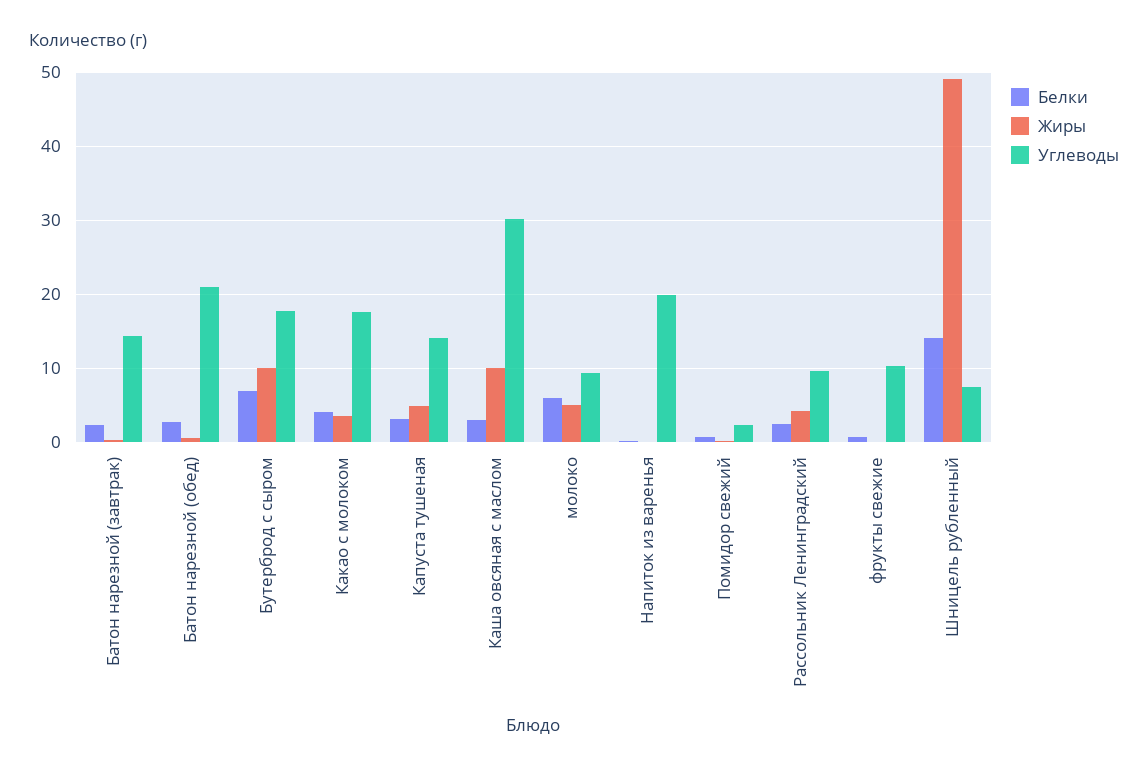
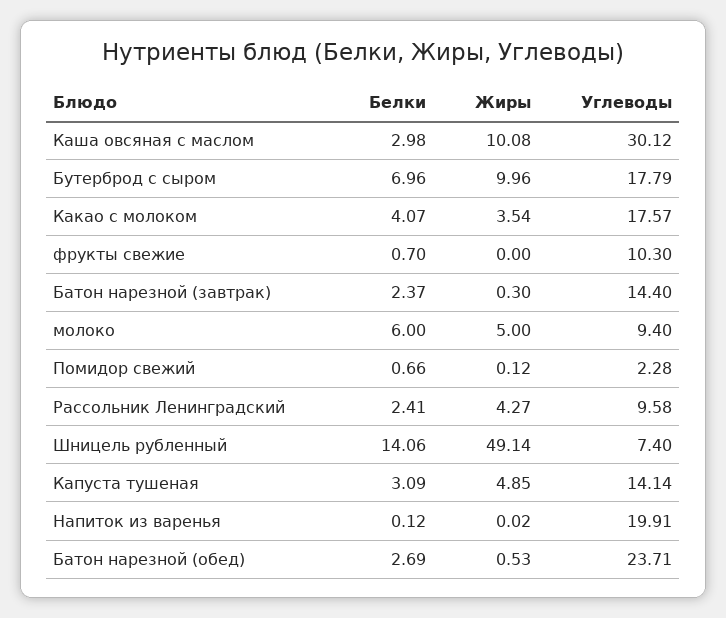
  {
    "Белки": {
      "Батон нарезной (завтрак)": 2.37,
      "Батон нарезной (обед)": 2.69,
      "Бутерброд с сыром": 6.96,
      "Какао с молоком": 4.07,
      "Капуста тушеная": 3.09,
      "Каша овсяная с маслом": 2.98,
      "молоко": 6,
      "Напиток из варенья": 0.12,
      "Помидор свежий": 0.66,
      "Рассольник Ленинградский": 2.41,
      "фрукты свежие": 0.7,
      "Шницель рубленный": 14.06
    },
    "Жиры": {
      "Батон нарезной (завтрак)": 0.3,
      "Батон нарезной (обед)": 0.53,
      "Бутерброд с сыром": 9.96,
      "Какао с молоком": 3.54,
      "Капуста тушеная": 4.85,
      "Каша овсяная с маслом": 10.08,
      "молоко": 5,
      "Напиток из варенья": 0.02,
      "Помидор свежий": 0.12,
      "Рассольник Ленинградский": 4.27,
      "фрукты свежие": 0,
      "Шницель рубленный": 49.14
    },
    "Углеводы": {
      "Батон нарезной (завтрак)": 14.4,
-     "Батон нарезной (обед)": 21,
+     "Батон нарезной (обед)": 23.71,
      "Бутерброд с сыром": 17.79,
      "Какао с молоком": 17.57,
      "Капуста тушеная": 14.14,
      "Каша овсяная с маслом": 30.12,
      "молоко": 9.4,
      "Напиток из варенья": 19.91,
      "Помидор свежий": 2.28,
      "Рассольник Ленинградский": 9.58,
      "фрукты свежие": 10.3,
      "Шницель рубленный": 7.4
    }
  }

